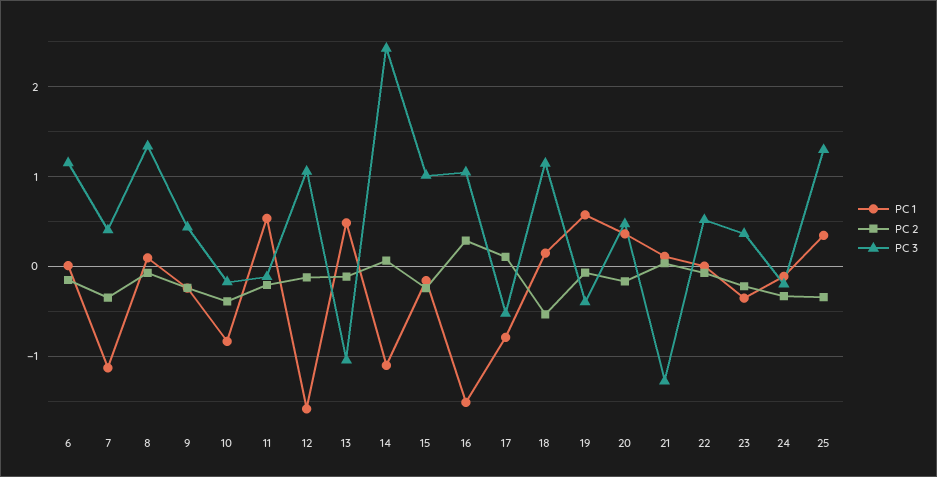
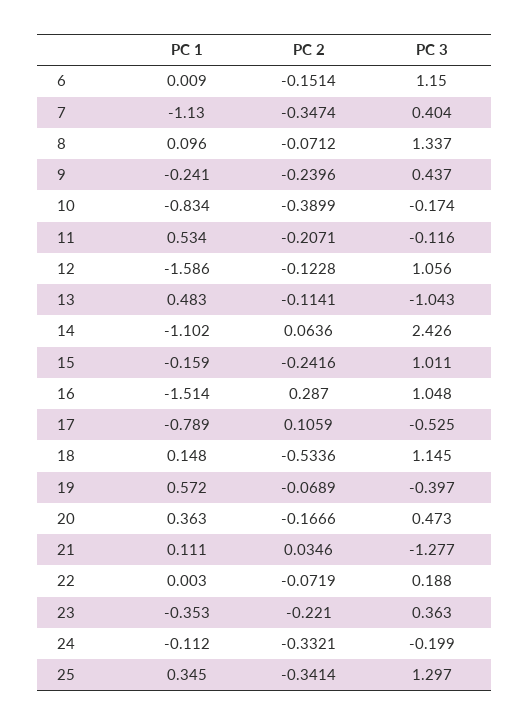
  {
    "PC 1": {
      "6": 0.009,
      "7": -1.13,
      "8": 0.096,
      "9": -0.241,
      "10": -0.834,
      "11": 0.534,
      "12": -1.586,
      "13": 0.483,
      "14": -1.102,
      "15": -0.159,
      "16": -1.514,
      "17": -0.789,
      "18": 0.148,
      "19": 0.572,
      "20": 0.363,
      "21": 0.111,
      "22": 0.003,
      "23": -0.353,
      "24": -0.112,
      "25": 0.345
    },
    "PC 2": {
      "6": -0.1514,
      "7": -0.3474,
      "8": -0.0712,
      "9": -0.2396,
      "10": -0.3899,
      "11": -0.2071,
      "12": -0.1228,
      "13": -0.1141,
      "14": 0.0636,
      "15": -0.2416,
      "16": 0.287,
      "17": 0.1059,
      "18": -0.5336,
      "19": -0.0689,
      "20": -0.1666,
      "21": 0.0346,
      "22": -0.0719,
      "23": -0.221,
      "24": -0.3321,
      "25": -0.3414
    },
    "PC 3": {
      "6": 1.15,
      "7": 0.404,
      "8": 1.337,
      "9": 0.437,
      "10": -0.174,
      "11": -0.116,
      "12": 1.056,
      "13": -1.043,
      "14": 2.426,
      "15": 1.011,
      "16": 1.048,
      "17": -0.525,
      "18": 1.145,
      "19": -0.397,
      "20": 0.473,
      "21": -1.277,
-     "22": 0.5,
+     "22": 0.188,
      "23": 0.363,
      "24": -0.199,
      "25": 1.297
    }
  }

